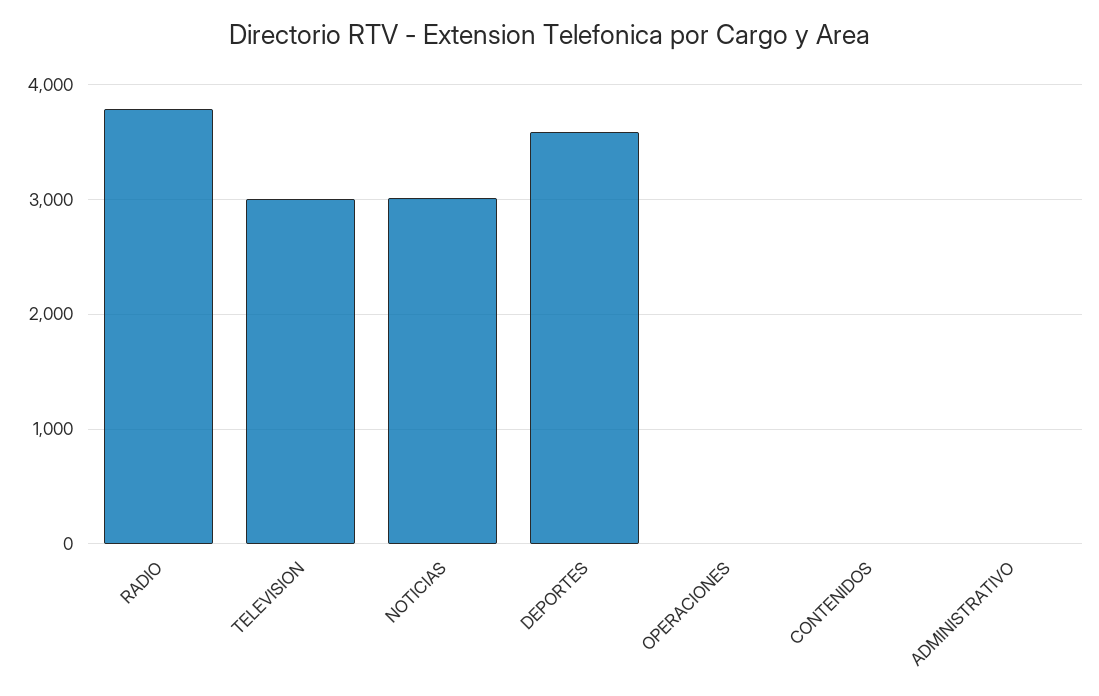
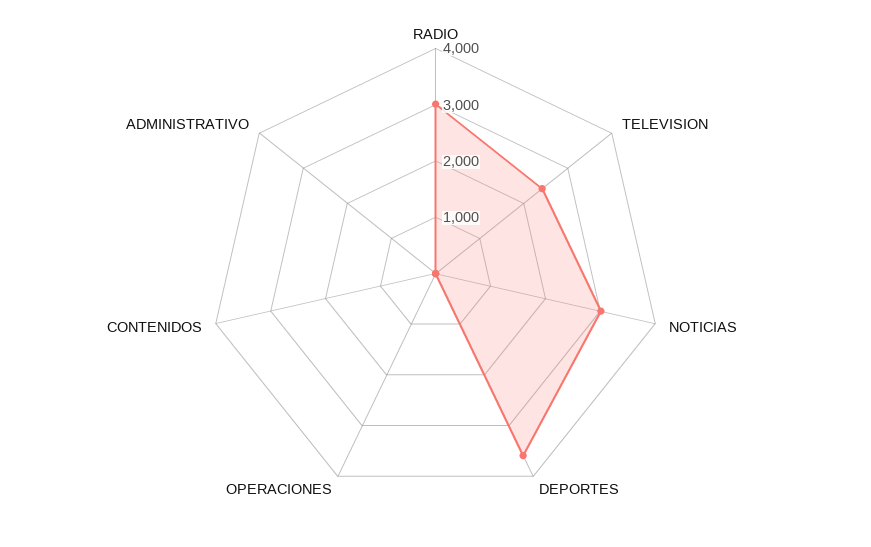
  {
-   "RADIO": 3800,
+   "RADIO": 3000,
-   "TELEVISION": 3000,
+   "TELEVISION": 2400,
    "NOTICIAS": 3000,
    "DEPORTES": 3600,
    "OPERACIONES": 0,
    "CONTENIDOS": 0,
    "ADMINISTRATIVO": 0
  }

